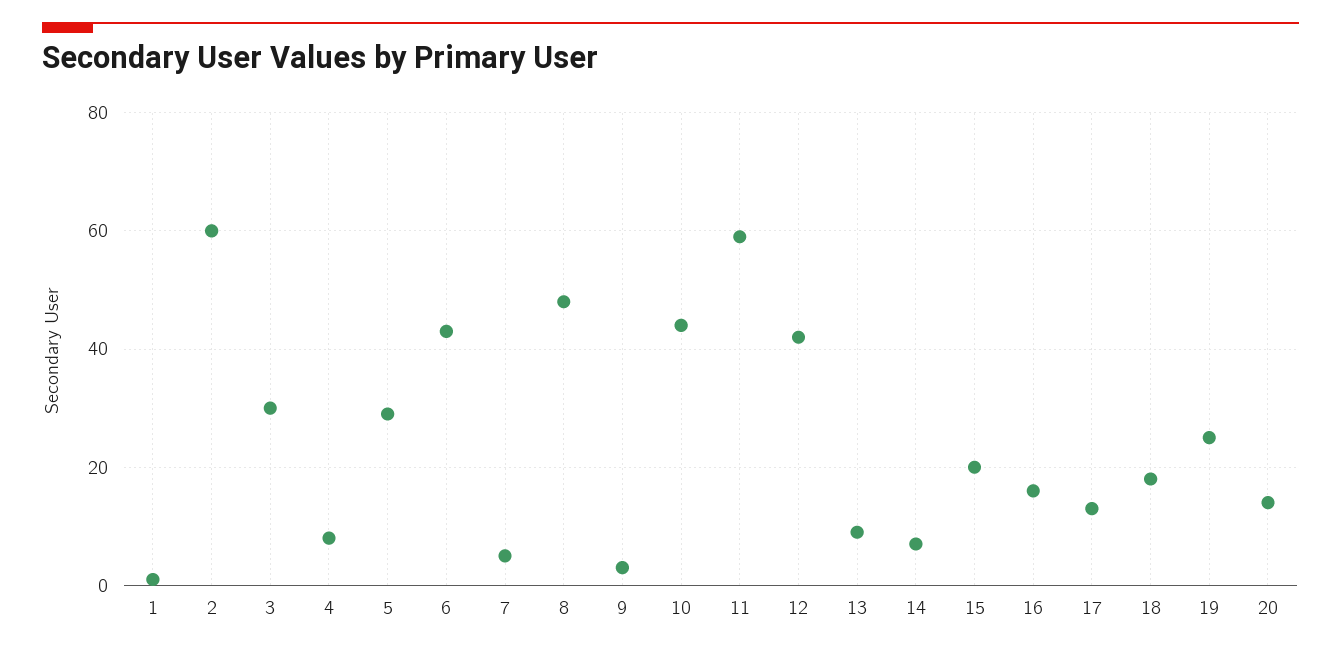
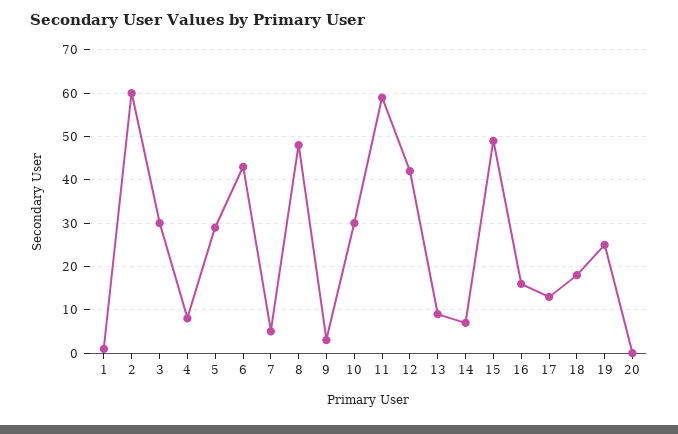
  {
    "1": 0,
    "2": 60,
    "3": 30,
    "4": 10,
    "5": 30,
    "6": 45,
    "7": 5,
    "8": 50,
    "9": 5,
-   "10": 45,
+   "10": 30,
    "11": 60,
    "12": 40,
    "13": 10,
    "14": 5,
-   "15": 20,
+   "15": 50,
    "16": 15,
    "17": 15,
    "18": 20,
    "19": 25,
-   "20": 15
+   "20": 0
  }

